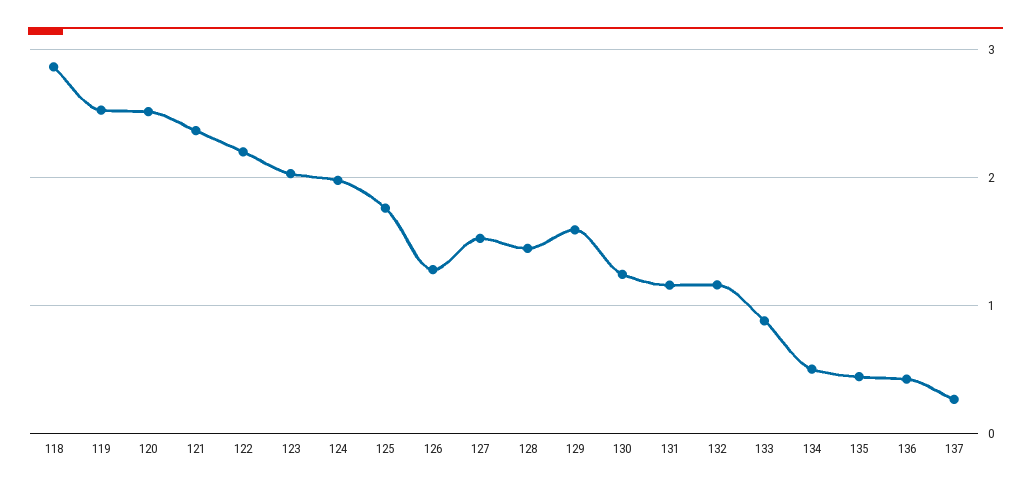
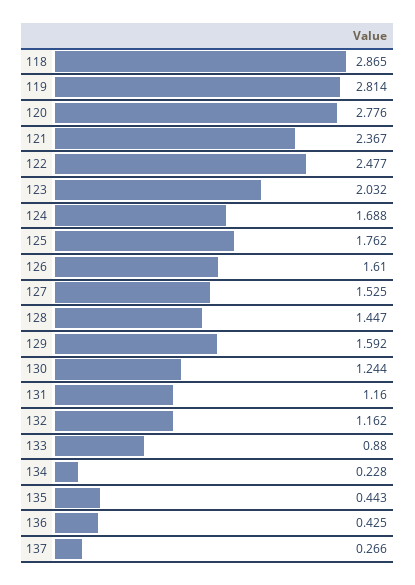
  {
    "118": 2.865,
-   "119": 2.5,
+   "119": 2.814,
-   "120": 2.5,
+   "120": 2.776,
    "121": 2.367,
-   "122": 2.2,
+   "122": 2.477,
    "123": 2.032,
-   "124": 2,
+   "124": 1.688,
    "125": 1.762,
-   "126": 1.3,
+   "126": 1.61,
    "127": 1.525,
    "128": 1.447,
    "129": 1.592,
    "130": 1.244,
    "131": 1.16,
    "132": 1.162,
    "133": 0.88,
-   "134": 0.5,
+   "134": 0.228,
    "135": 0.443,
    "136": 0.425,
    "137": 0.266
  }

